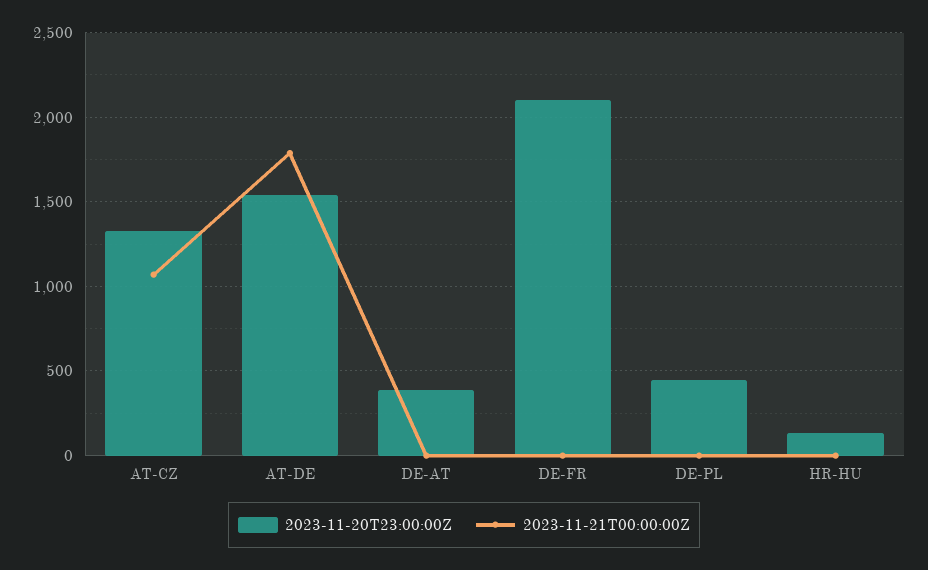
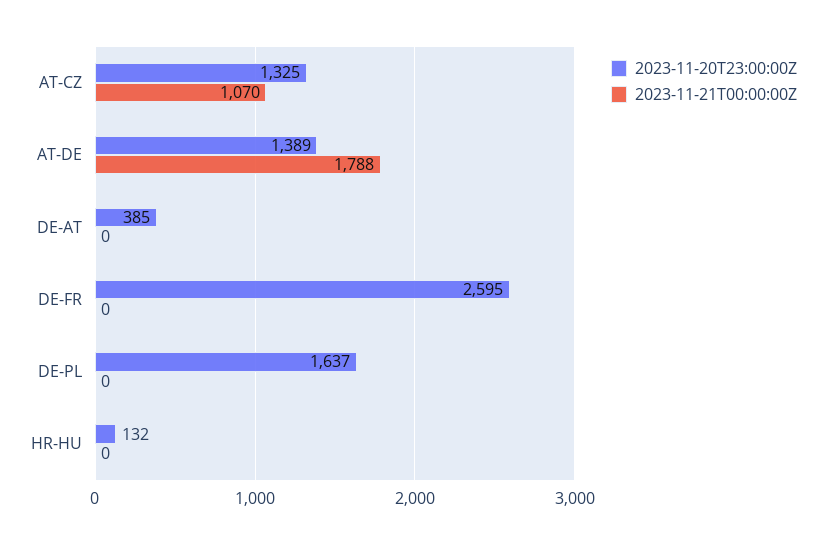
  {
    "2023-11-20T23:00:00Z": {
      "AT-CZ": 1325,
-     "AT-DE": 1550,
+     "AT-DE": 1389,
      "DE-AT": 385,
-     "DE-FR": 2100,
+     "DE-FR": 2595,
-     "DE-PL": 450,
+     "DE-PL": 1637,
      "HR-HU": 132
    },
    "2023-11-21T00:00:00Z": {
      "AT-CZ": 1070,
      "AT-DE": 1788,
      "DE-AT": 0,
      "DE-FR": 0,
      "DE-PL": 0,
      "HR-HU": 0
    }
  }

